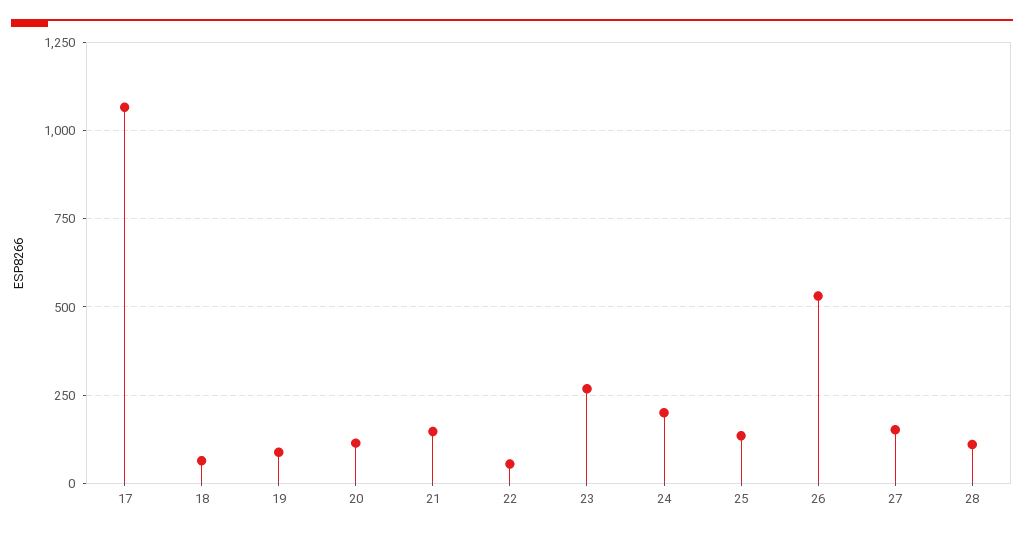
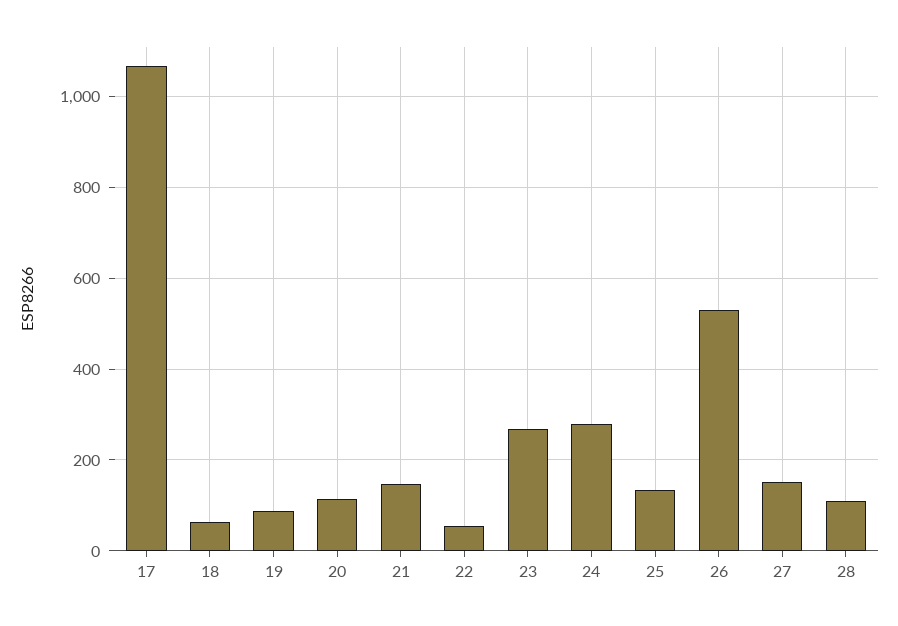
  {
    "17": 1060,
    "18": 60,
    "19": 80,
    "20": 120,
    "21": 140,
    "22": 60,
    "23": 260,
-   "24": 200,
+   "24": 280,
    "25": 140,
    "26": 540,
    "27": 160,
    "28": 120
  }

